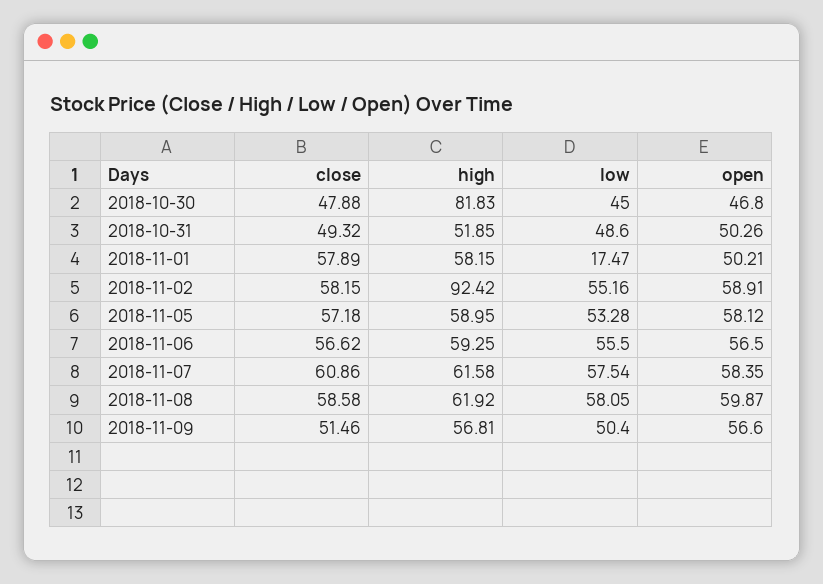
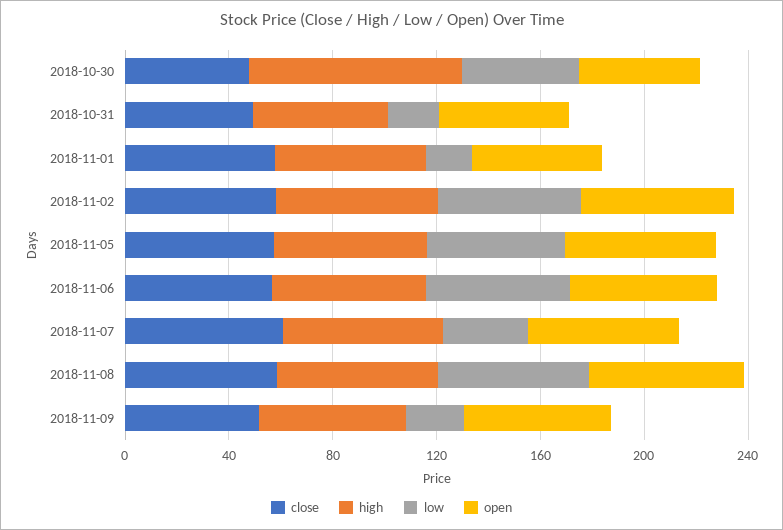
  {
    "close": {
      "2018-10-30": 47.88,
      "2018-10-31": 49.32,
      "2018-11-01": 57.89,
      "2018-11-02": 58.15,
      "2018-11-05": 57.18,
      "2018-11-06": 56.62,
      "2018-11-07": 60.86,
      "2018-11-08": 58.58,
      "2018-11-09": 51.46
    },
    "high": {
      "2018-10-30": 81.83,
      "2018-10-31": 51.85,
      "2018-11-01": 58.15,
-     "2018-11-02": 92.42,
+     "2018-11-02": 60,
      "2018-11-05": 58.95,
      "2018-11-06": 59.25,
      "2018-11-07": 61.58,
      "2018-11-08": 61.92,
      "2018-11-09": 56.81
    },
    "low": {
      "2018-10-30": 45,
-     "2018-10-31": 48.6,
+     "2018-10-31": 20,
      "2018-11-01": 17.47,
      "2018-11-02": 55.16,
      "2018-11-05": 53.28,
      "2018-11-06": 55.5,
-     "2018-11-07": 57.54,
+     "2018-11-07": 30,
      "2018-11-08": 58.05,
-     "2018-11-09": 50.4
+     "2018-11-09": 20
    },
    "open": {
      "2018-10-30": 46.8,
      "2018-10-31": 50.26,
      "2018-11-01": 50.21,
      "2018-11-02": 58.91,
      "2018-11-05": 58.12,
      "2018-11-06": 56.5,
      "2018-11-07": 58.35,
      "2018-11-08": 59.87,
      "2018-11-09": 56.6
    }
  }

